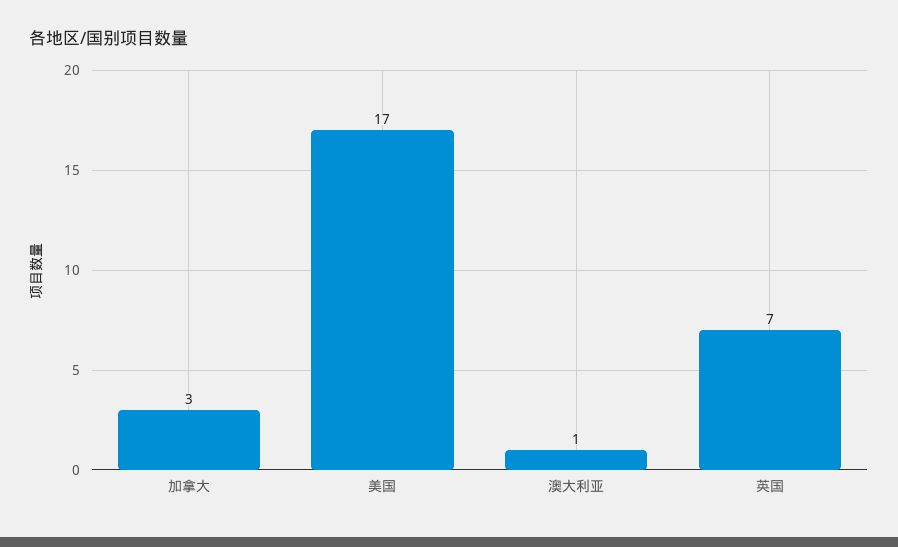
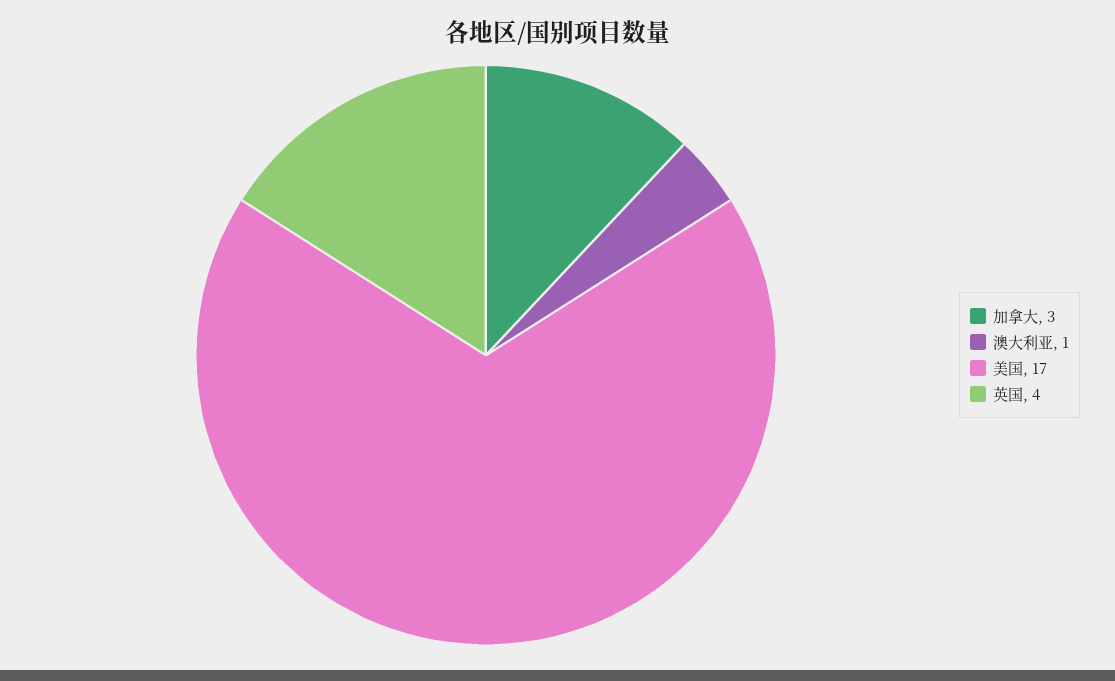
  {
    "加拿大": 3,
    "美国": 17,
    "澳大利亚": 1,
-   "英国": 7
+   "英国": 4
  }

